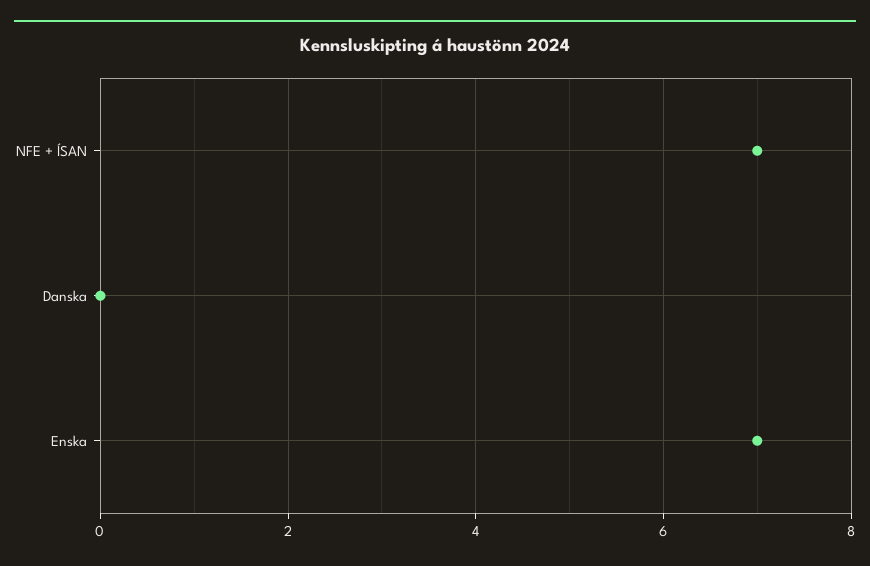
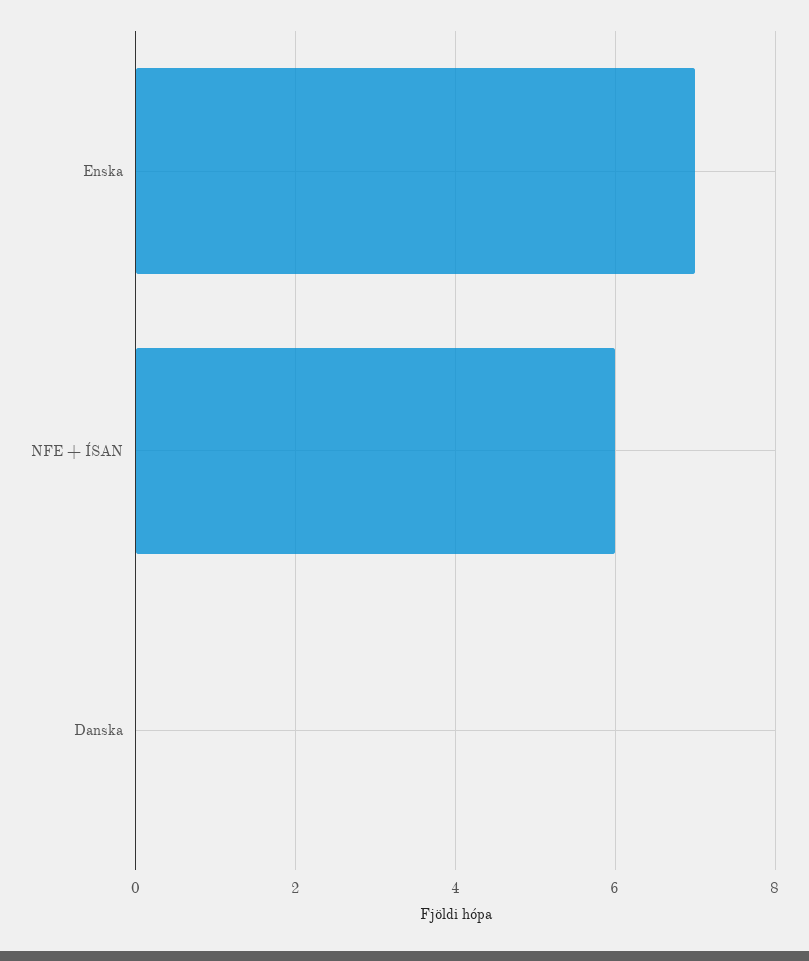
  {
-   "NFE + ÍSAN": 7,
+   "NFE + ÍSAN": 6,
    "Danska": 0,
    "Enska": 7
  }

